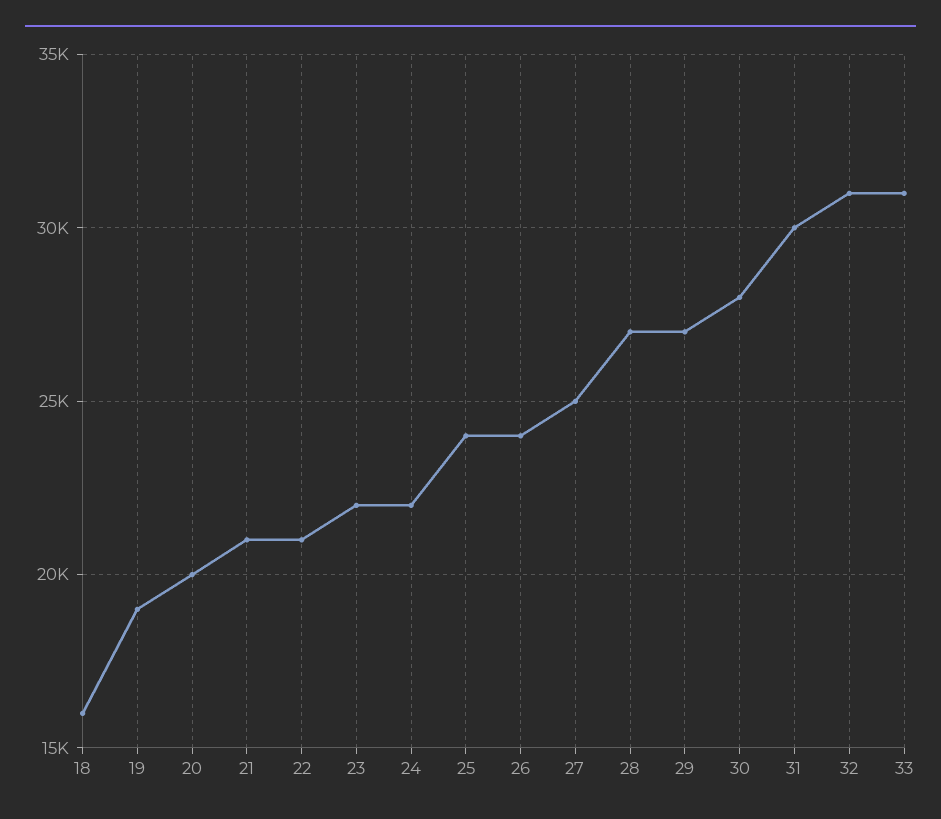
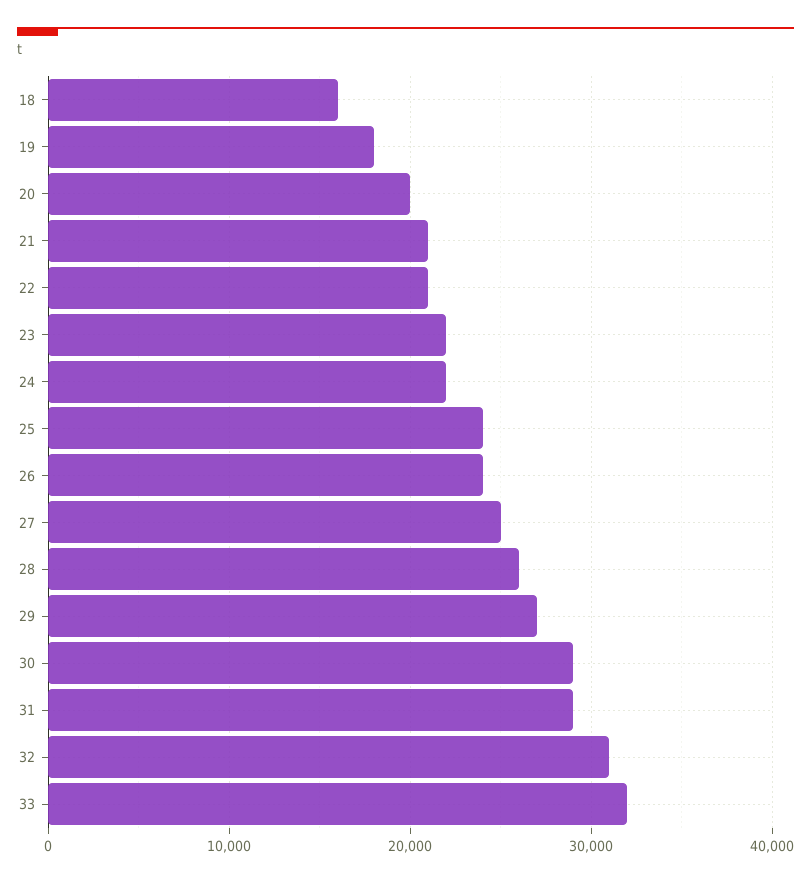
  {
    "18": 16000,
-   "19": 19000,
+   "19": 18000,
    "20": 20000,
    "21": 21000,
    "22": 21000,
    "23": 22000,
    "24": 22000,
    "25": 24000,
    "26": 24000,
    "27": 25000,
-   "28": 27000,
+   "28": 26000,
    "29": 27000,
-   "30": 28000,
+   "30": 29000,
-   "31": 30000,
+   "31": 29000,
    "32": 31000,
-   "33": 31000
+   "33": 32000
  }

